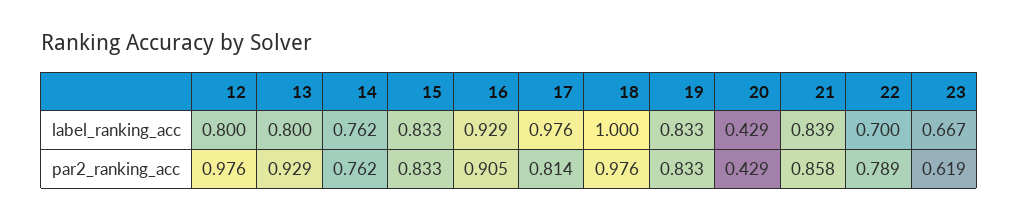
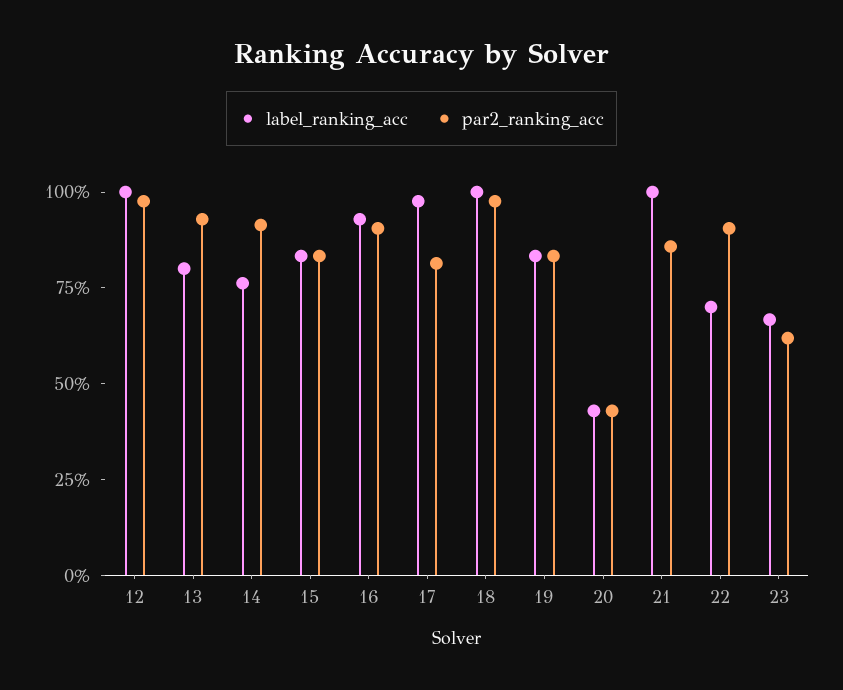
  {
    "label_ranking_acc": {
-     "12": 0.8,
+     "12": 1,
      "13": 0.8,
      "14": 0.762,
      "15": 0.833,
      "16": 0.929,
      "17": 0.976,
      "18": 1,
      "19": 0.833,
      "20": 0.429,
-     "21": 0.839,
+     "21": 1,
      "22": 0.7,
      "23": 0.667
    },
    "par2_ranking_acc": {
      "12": 0.976,
      "13": 0.929,
-     "14": 0.762,
+     "14": 0.9,
      "15": 0.833,
      "16": 0.905,
      "17": 0.814,
      "18": 0.976,
      "19": 0.833,
      "20": 0.429,
      "21": 0.858,
-     "22": 0.789,
+     "22": 0.9,
      "23": 0.619
    }
  }

